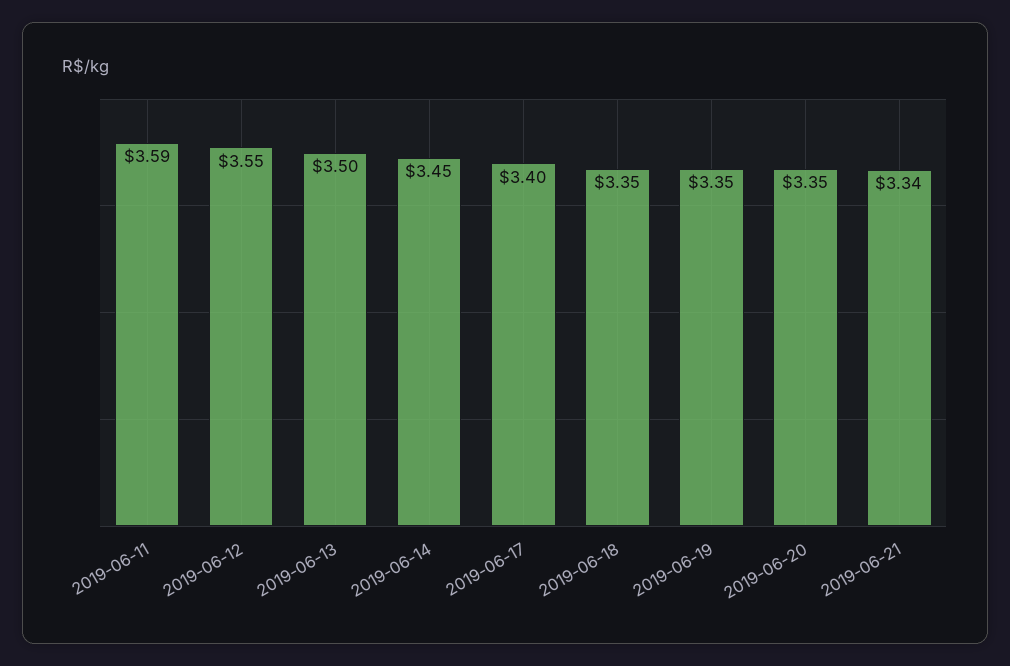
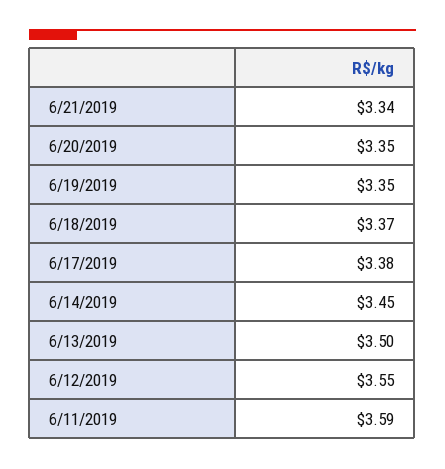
  {
    "2019-06-11": 3.59,
    "2019-06-12": 3.55,
    "2019-06-13": 3.5,
    "2019-06-14": 3.45,
-   "2019-06-17": 3.4,
+   "2019-06-17": 3.38,
-   "2019-06-18": 3.35,
+   "2019-06-18": 3.37,
    "2019-06-19": 3.35,
    "2019-06-20": 3.35,
    "2019-06-21": 3.34
  }

